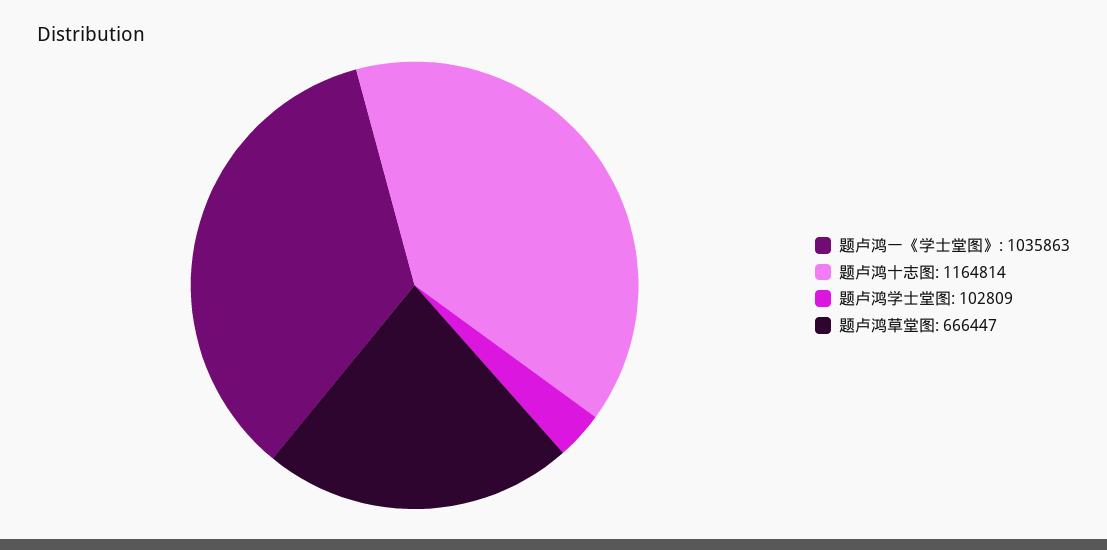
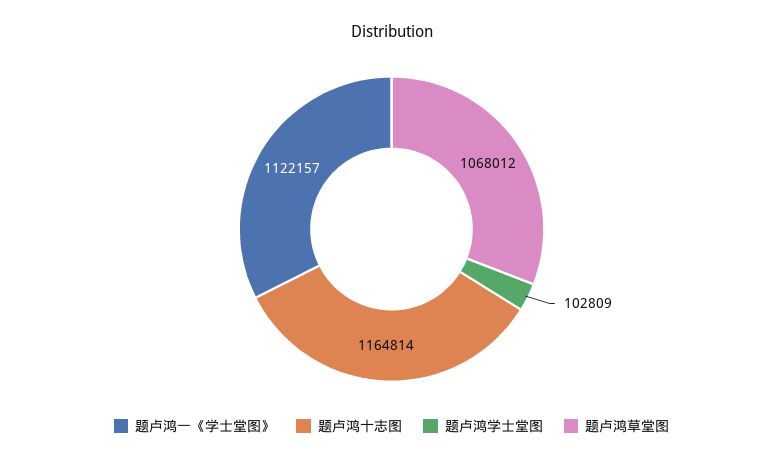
  {
-   "题卢鸿一《学士堂图》": 1035863,
+   "题卢鸿一《学士堂图》": 1122157,
    "题卢鸿十志图": 1164814,
    "题卢鸿学士堂图": 102809,
-   "题卢鸿草堂图": 666447
+   "题卢鸿草堂图": 1068012
  }

